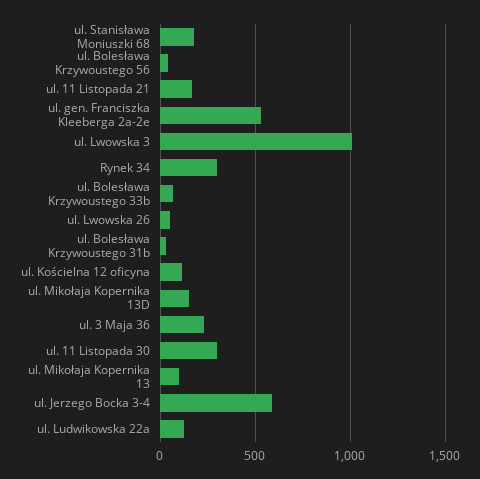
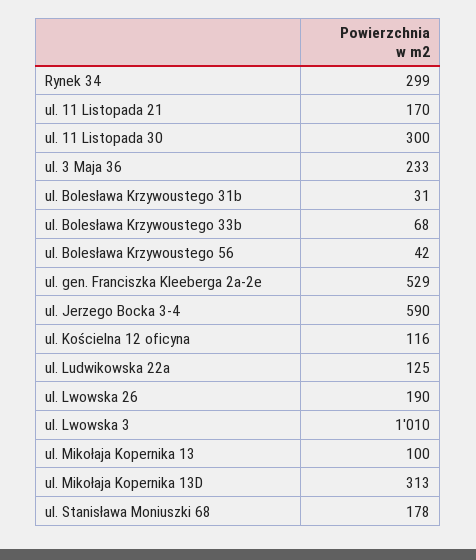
  {
    "ul. Stanisława Moniuszki 68": 178,
    "ul. Bolesława Krzywoustego 56": 42,
    "ul. 11 Listopada 21": 170,
    "ul. gen. Franciszka Kleeberga 2a-2e": 529,
    "ul. Lwowska 3": 1010,
    "Rynek 34": 299,
    "ul. Bolesława Krzywoustego 33b": 68,
-   "ul. Lwowska 26": 50,
+   "ul. Lwowska 26": 190,
    "ul. Bolesława Krzywoustego 31b": 31,
    "ul. Kościelna 12 oficyna": 116,
-   "ul. Mikołaja Kopernika 13D": 150,
+   "ul. Mikołaja Kopernika 13D": 313,
    "ul. 3 Maja 36": 233,
    "ul. 11 Listopada 30": 300,
    "ul. Mikołaja Kopernika 13": 100,
    "ul. Jerzego Bocka 3-4": 590,
    "ul. Ludwikowska 22a": 125
  }

